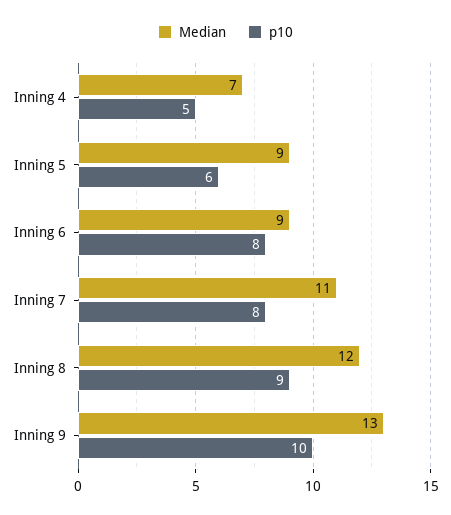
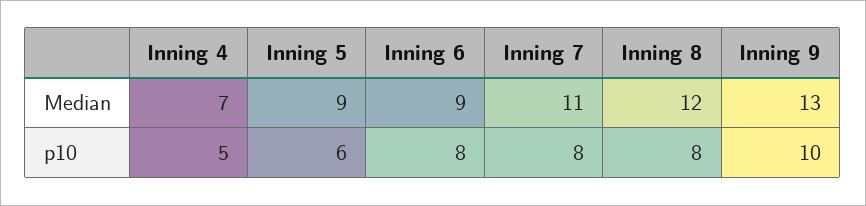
  {
    "Median": {
      "Inning 4": 7,
      "Inning 5": 9,
      "Inning 6": 9,
      "Inning 7": 11,
      "Inning 8": 12,
      "Inning 9": 13
    },
    "p10": {
      "Inning 4": 5,
      "Inning 5": 6,
      "Inning 6": 8,
      "Inning 7": 8,
-     "Inning 8": 9,
+     "Inning 8": 8,
      "Inning 9": 10
    }
  }

